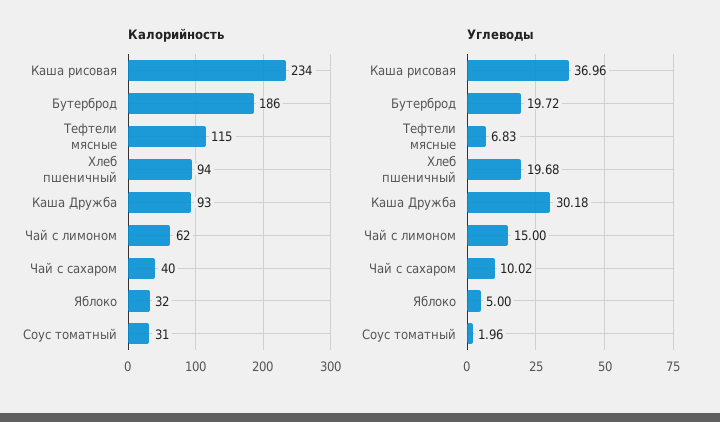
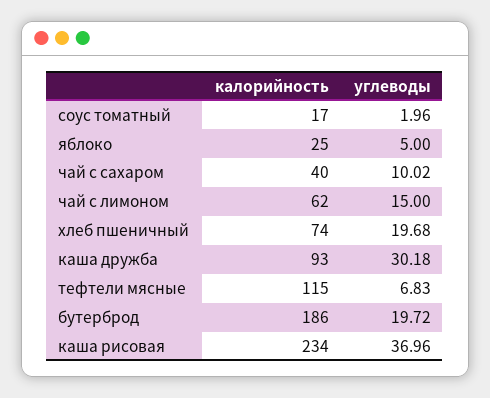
  {
    "Калорийность": {
      "Каша рисовая": 234,
      "Бутерброд": 186,
      "Тефтели мясные": 115,
-     "Хлеб пшеничный": 94,
+     "Хлеб пшеничный": 74,
      "Каша Дружба": 93,
      "Чай с лимоном": 62,
      "Чай с сахаром": 40,
-     "Яблоко": 32,
+     "Яблоко": 25,
-     "Соус томатный": 31
+     "Соус томатный": 17
    },
    "Углеводы": {
      "Каша рисовая": 36.96,
      "Бутерброд": 19.72,
      "Тефтели мясные": 6.83,
      "Хлеб пшеничный": 19.68,
      "Каша Дружба": 30.18,
      "Чай с лимоном": 15,
      "Чай с сахаром": 10.02,
      "Яблоко": 5,
      "Соус томатный": 1.96
    }
  }

